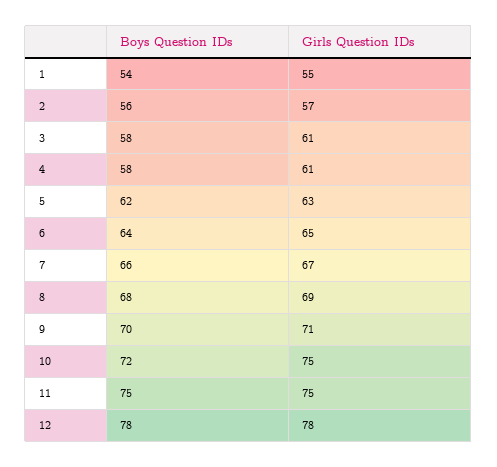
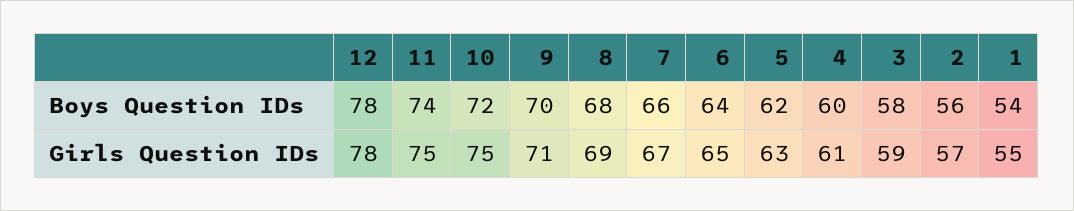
  {
    "Boys Question IDs": {
      "1": 54,
      "2": 56,
      "3": 58,
-     "4": 58,
+     "4": 60,
      "5": 62,
      "6": 64,
      "7": 66,
      "8": 68,
      "9": 70,
      "10": 72,
-     "11": 75,
+     "11": 74,
      "12": 78
    },
    "Girls Question IDs": {
      "1": 55,
      "2": 57,
-     "3": 61,
+     "3": 59,
      "4": 61,
      "5": 63,
      "6": 65,
      "7": 67,
      "8": 69,
      "9": 71,
      "10": 75,
      "11": 75,
      "12": 78
    }
  }

